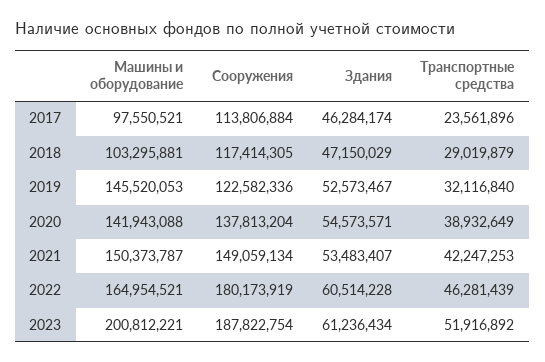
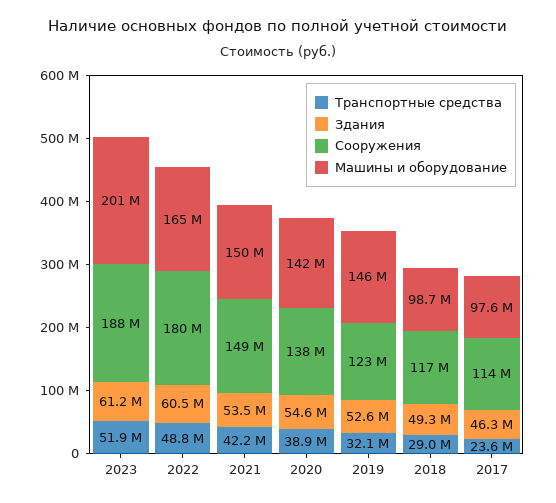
  {
    "Машины и оборудование": {
      "2017": 97550521,
-     "2018": 103295881,
+     "2018": 98700000,
      "2019": 145520053,
      "2020": 141943088,
      "2021": 150373787,
      "2022": 164954521,
      "2023": 200812221
    },
    "Сооружения": {
      "2017": 113806884,
      "2018": 117414305,
      "2019": 122582336,
      "2020": 137813204,
      "2021": 149059134,
      "2022": 180173919,
      "2023": 187822754
    },
    "Здания": {
      "2017": 46284174,
-     "2018": 47150029,
+     "2018": 49300000,
      "2019": 52573467,
      "2020": 54573571,
      "2021": 53483407,
      "2022": 60514228,
      "2023": 61236434
    },
    "Транспортные средства": {
      "2017": 23561896,
      "2018": 29019879,
      "2019": 32116840,
      "2020": 38932649,
      "2021": 42247253,
-     "2022": 46281439,
+     "2022": 48800000,
      "2023": 51916892
    }
  }

